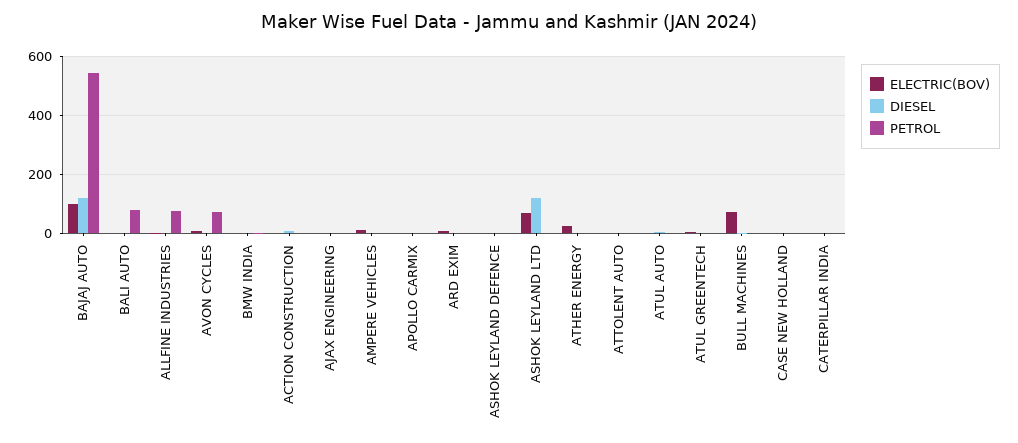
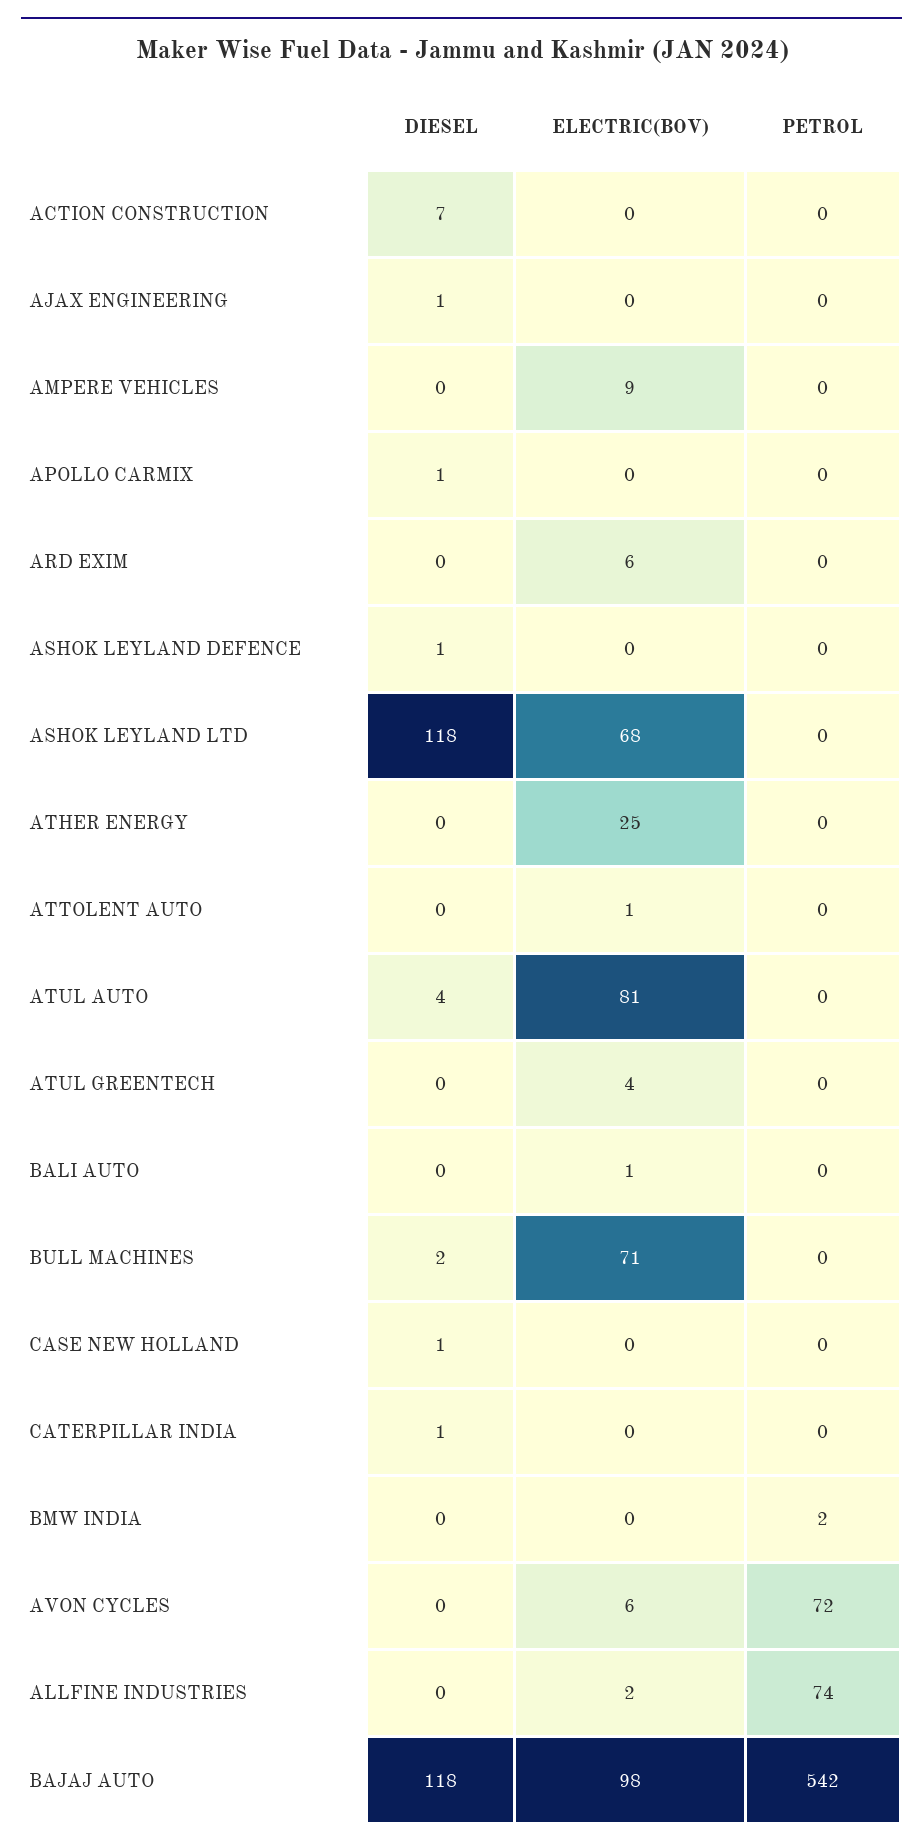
  {
    "ELECTRIC(BOV)": {
      "BAJAJ AUTO": 98,
      "BALI AUTO": 1,
      "ALLFINE INDUSTRIES": 2,
      "AVON CYCLES": 6,
      "BMW INDIA": 0,
      "ACTION CONSTRUCTION": 0,
      "AJAX ENGINEERING": 0,
      "AMPERE VEHICLES": 9,
      "APOLLO CARMIX": 0,
      "ARD EXIM": 6,
      "ASHOK LEYLAND DEFENCE": 0,
      "ASHOK LEYLAND LTD": 68,
      "ATHER ENERGY": 25,
      "ATTOLENT AUTO": 1,
-     "ATUL AUTO": 0,
+     "ATUL AUTO": 81,
      "ATUL GREENTECH": 4,
      "BULL MACHINES": 71,
      "CASE NEW HOLLAND": 0,
      "CATERPILLAR INDIA": 0
    },
    "DIESEL": {
      "BAJAJ AUTO": 118,
      "BALI AUTO": 0,
      "ALLFINE INDUSTRIES": 0,
      "AVON CYCLES": 0,
      "BMW INDIA": 0,
      "ACTION CONSTRUCTION": 7,
      "AJAX ENGINEERING": 1,
      "AMPERE VEHICLES": 0,
      "APOLLO CARMIX": 1,
      "ARD EXIM": 0,
      "ASHOK LEYLAND DEFENCE": 1,
      "ASHOK LEYLAND LTD": 118,
      "ATHER ENERGY": 0,
      "ATTOLENT AUTO": 0,
      "ATUL AUTO": 4,
      "ATUL GREENTECH": 0,
      "BULL MACHINES": 2,
      "CASE NEW HOLLAND": 1,
      "CATERPILLAR INDIA": 1
    },
    "PETROL": {
      "BAJAJ AUTO": 542,
-     "BALI AUTO": 75,
+     "BALI AUTO": 0,
      "ALLFINE INDUSTRIES": 74,
      "AVON CYCLES": 72,
      "BMW INDIA": 2,
      "ACTION CONSTRUCTION": 0,
      "AJAX ENGINEERING": 0,
      "AMPERE VEHICLES": 0,
      "APOLLO CARMIX": 0,
      "ARD EXIM": 0,
      "ASHOK LEYLAND DEFENCE": 0,
      "ASHOK LEYLAND LTD": 0,
      "ATHER ENERGY": 0,
      "ATTOLENT AUTO": 0,
      "ATUL AUTO": 0,
      "ATUL GREENTECH": 0,
      "BULL MACHINES": 0,
      "CASE NEW HOLLAND": 0,
      "CATERPILLAR INDIA": 0
    }
  }

